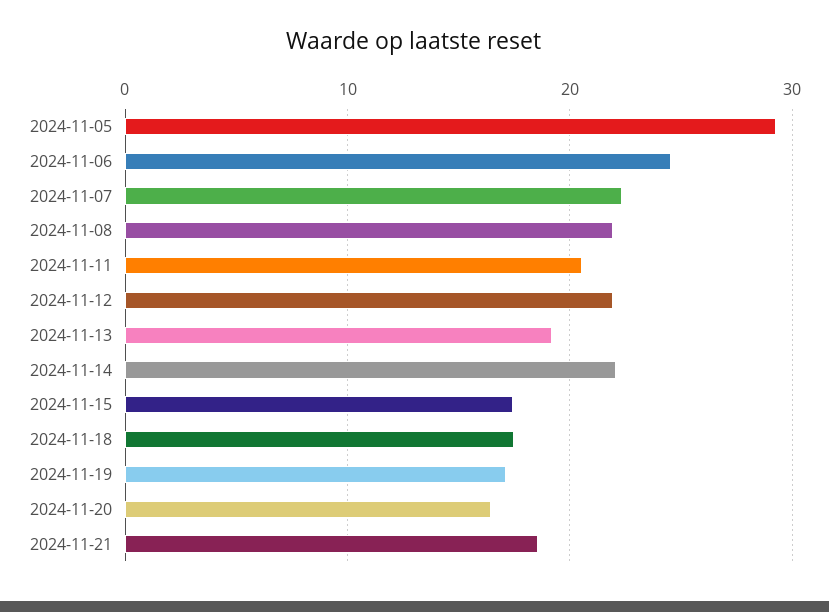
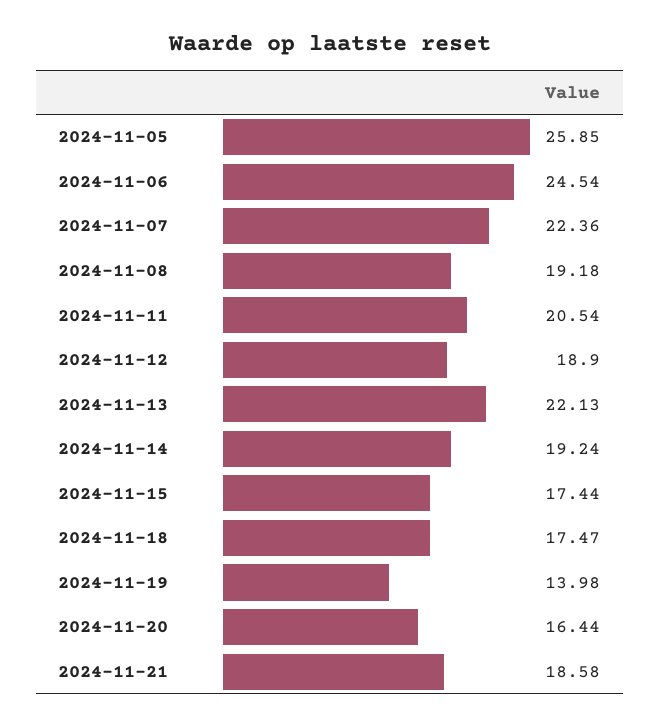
  {
-   "2024-11-05": 29,
+   "2024-11-05": 25.85,
    "2024-11-06": 24.54,
    "2024-11-07": 22.36,
-   "2024-11-08": 22,
+   "2024-11-08": 19.18,
    "2024-11-11": 20.54,
-   "2024-11-12": 22,
+   "2024-11-12": 18.9,
-   "2024-11-13": 19,
+   "2024-11-13": 22.13,
-   "2024-11-14": 22,
+   "2024-11-14": 19.24,
    "2024-11-15": 17.44,
    "2024-11-18": 17.47,
-   "2024-11-19": 17,
+   "2024-11-19": 13.98,
    "2024-11-20": 16.44,
    "2024-11-21": 18.58
  }

